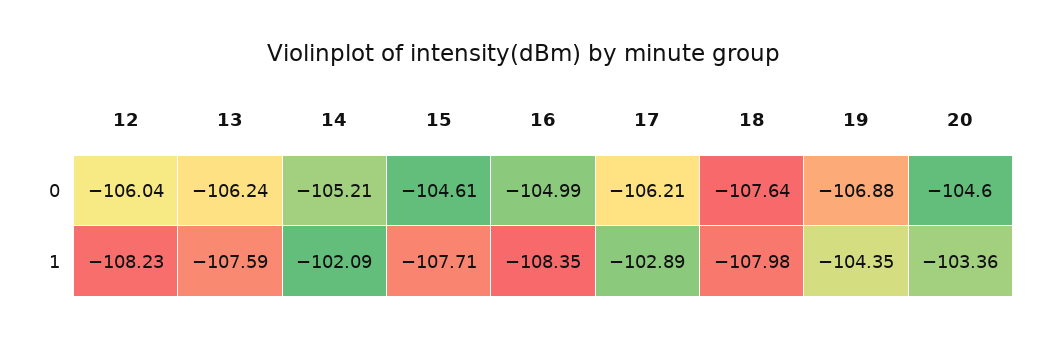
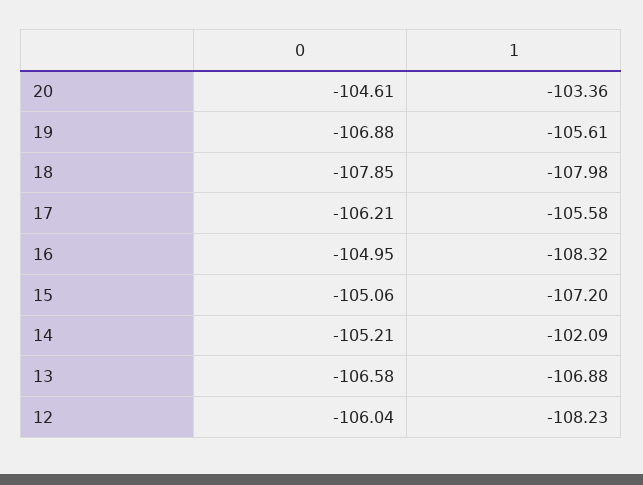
  {
    "12": {
      "0": -106.04,
      "1": -108.23
    },
    "13": {
-     "0": -106.24,
+     "0": -106.58,
-     "1": -107.59
+     "1": -106.88
    },
    "14": {
      "0": -105.21,
      "1": -102.09
    },
    "15": {
-     "0": -104.61,
+     "0": -105.06,
-     "1": -107.71
+     "1": -107.2
    },
    "16": {
-     "0": -104.99,
+     "0": -104.95,
-     "1": -108.35
+     "1": -108.32
    },
    "17": {
      "0": -106.21,
-     "1": -102.89
+     "1": -105.58
    },
    "18": {
-     "0": -107.64,
+     "0": -107.85,
      "1": -107.98
    },
    "19": {
      "0": -106.88,
-     "1": -104.35
+     "1": -105.61
    },
    "20": {
-     "0": -104.6,
+     "0": -104.61,
      "1": -103.36
    }
  }

